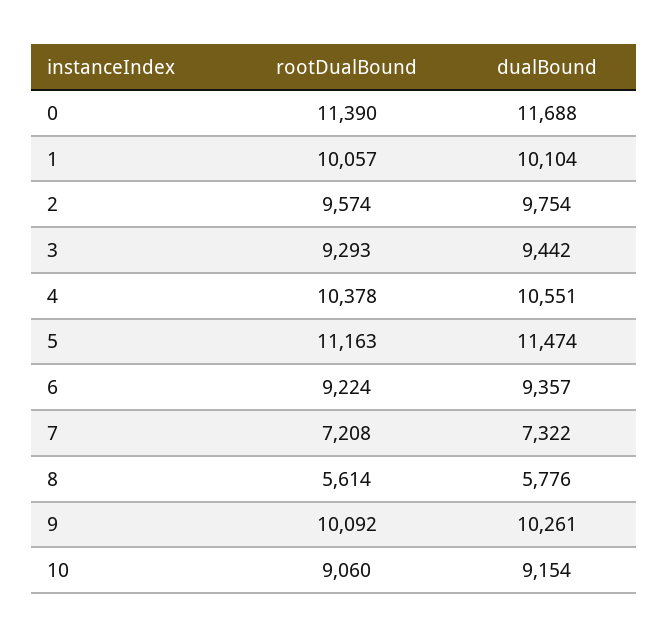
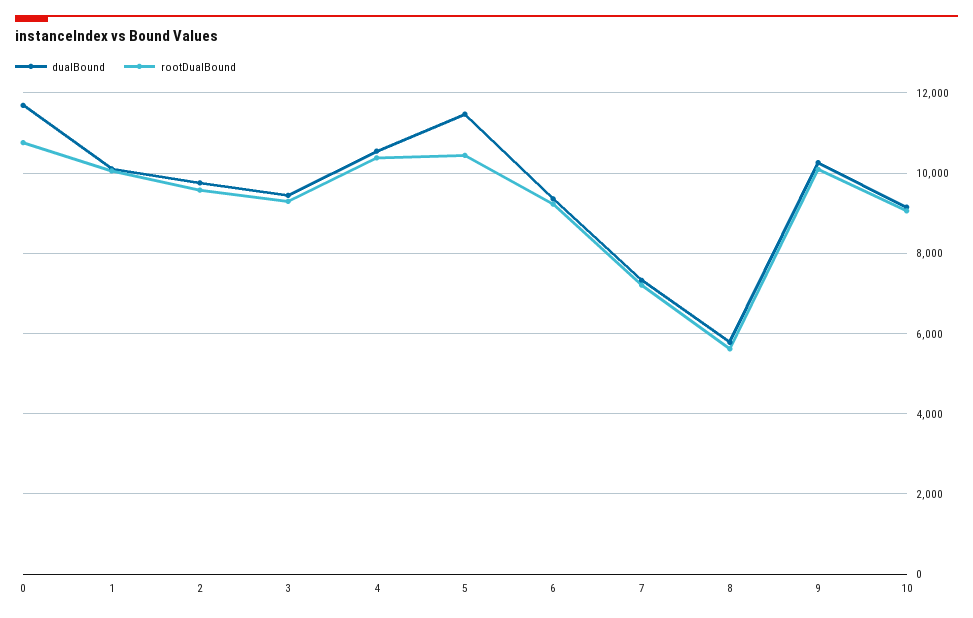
  {
    "rootDualBound": {
-     "0": 11390,
+     "0": 10800,
      "1": 10057,
      "2": 9574,
      "3": 9293,
      "4": 10378,
-     "5": 11163,
+     "5": 10400,
      "6": 9224,
      "7": 7208,
      "8": 5614,
      "9": 10092,
      "10": 9060
    },
    "dualBound": {
      "0": 11688,
      "1": 10104,
      "2": 9754,
      "3": 9442,
      "4": 10551,
      "5": 11474,
      "6": 9357,
      "7": 7322,
      "8": 5776,
      "9": 10261,
      "10": 9154
    }
  }

